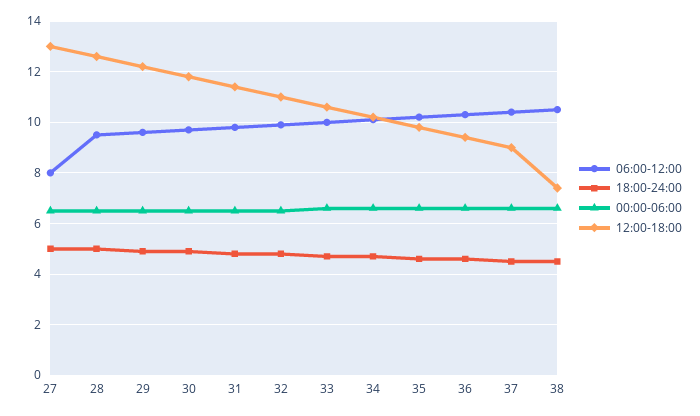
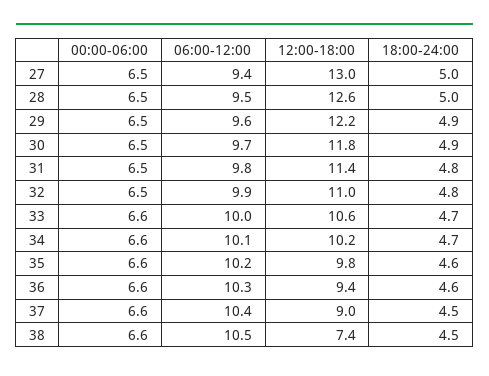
  {
    "06:00-12:00": {
-     "27": 8,
+     "27": 9.4,
      "28": 9.5,
      "29": 9.6,
      "30": 9.7,
      "31": 9.8,
      "32": 9.9,
      "33": 10,
      "34": 10.1,
      "35": 10.2,
      "36": 10.3,
      "37": 10.4,
      "38": 10.5
    },
    "18:00-24:00": {
      "27": 5,
      "28": 5,
      "29": 4.9,
      "30": 4.9,
      "31": 4.8,
      "32": 4.8,
      "33": 4.7,
      "34": 4.7,
      "35": 4.6,
      "36": 4.6,
      "37": 4.5,
      "38": 4.5
    },
    "00:00-06:00": {
      "27": 6.5,
      "28": 6.5,
      "29": 6.5,
      "30": 6.5,
      "31": 6.5,
      "32": 6.5,
      "33": 6.6,
      "34": 6.6,
      "35": 6.6,
      "36": 6.6,
      "37": 6.6,
      "38": 6.6
    },
    "12:00-18:00": {
      "27": 13,
      "28": 12.6,
      "29": 12.2,
      "30": 11.8,
      "31": 11.4,
      "32": 11,
      "33": 10.6,
      "34": 10.2,
      "35": 9.8,
      "36": 9.4,
      "37": 9,
      "38": 7.4
    }
  }

